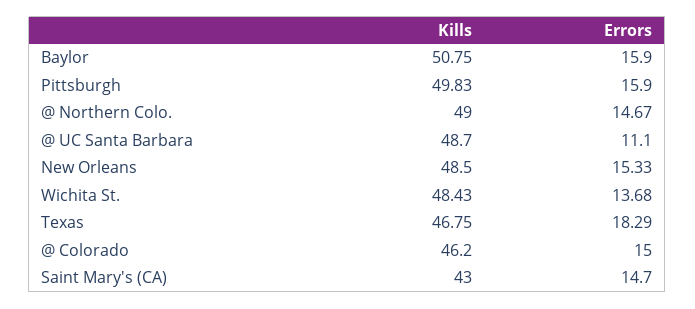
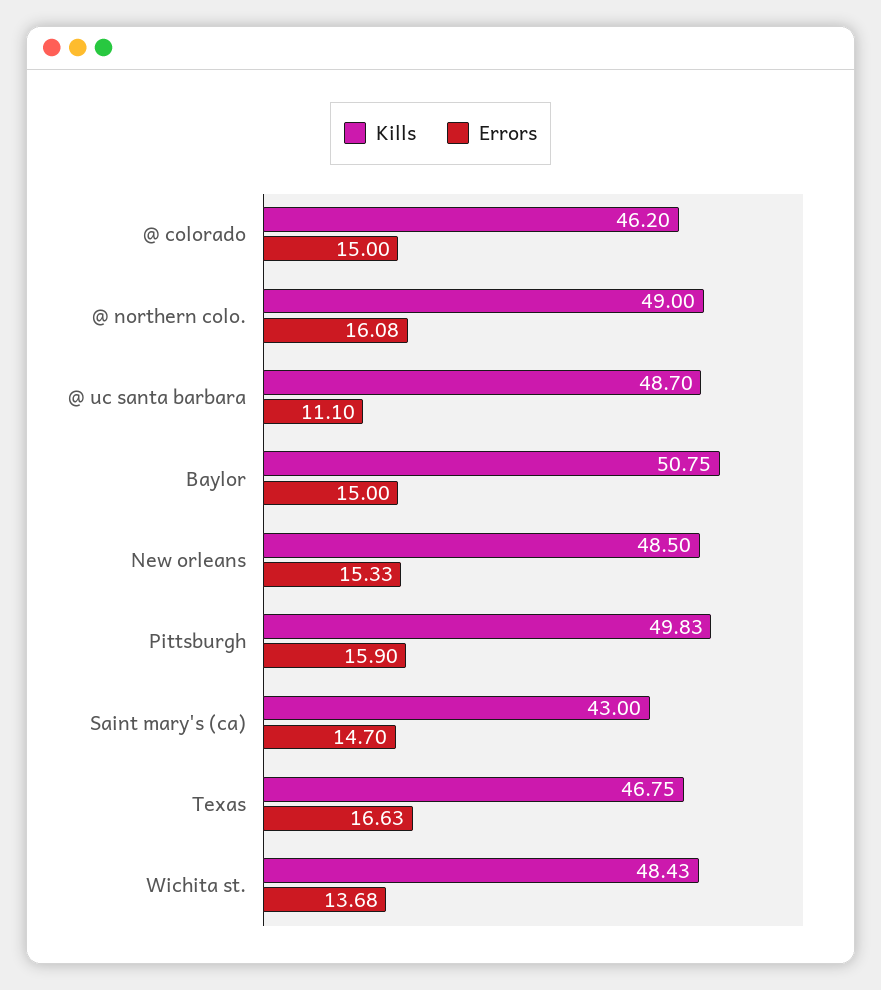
  {
    "Kills": {
      "Baylor": 50.75,
      "Pittsburgh": 49.83,
      "@ Northern Colo.": 49,
      "@ UC Santa Barbara": 48.7,
      "New Orleans": 48.5,
      "Wichita St.": 48.43,
      "Texas": 46.75,
      "@ Colorado": 46.2,
      "Saint Mary's (CA)": 43
    },
    "Errors": {
-     "Baylor": 15.9,
+     "Baylor": 15,
      "Pittsburgh": 15.9,
-     "@ Northern Colo.": 14.67,
+     "@ Northern Colo.": 16.08,
      "@ UC Santa Barbara": 11.1,
      "New Orleans": 15.33,
      "Wichita St.": 13.68,
-     "Texas": 18.29,
+     "Texas": 16.63,
      "@ Colorado": 15,
      "Saint Mary's (CA)": 14.7
    }
  }

